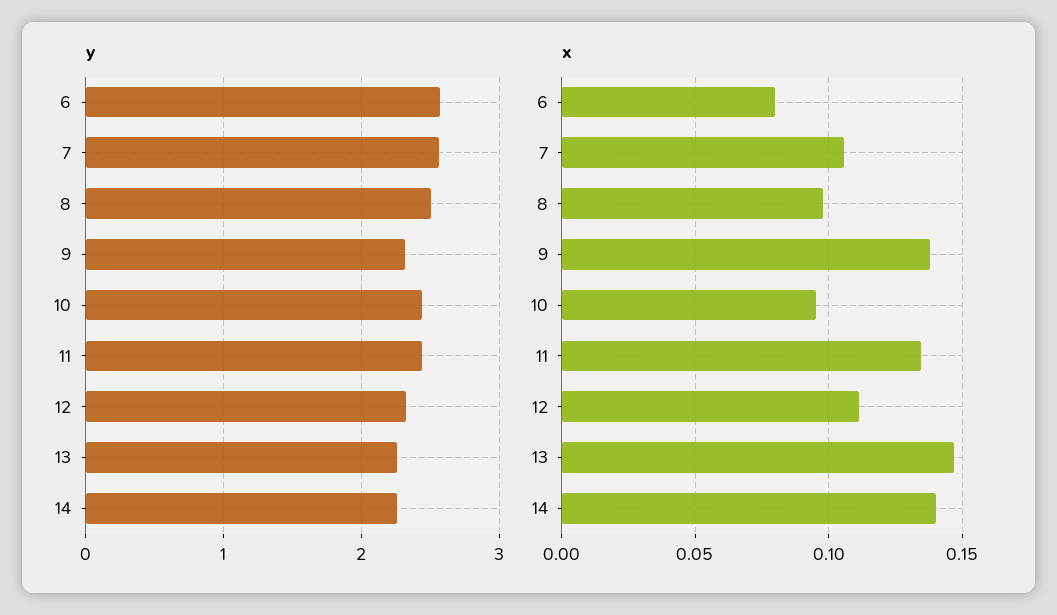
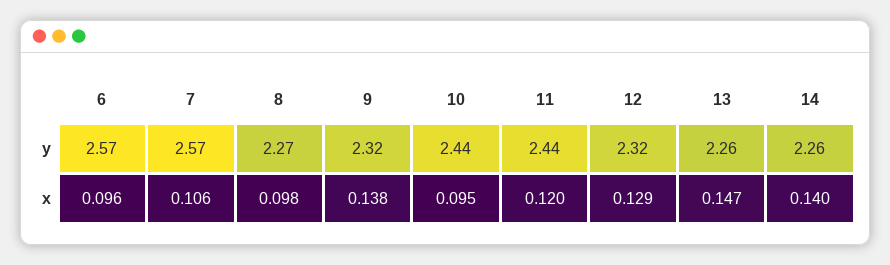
  {
    "y": {
      "6": 2.57,
      "7": 2.57,
-     "8": 2.5,
+     "8": 2.27,
      "9": 2.32,
      "10": 2.44,
      "11": 2.44,
      "12": 2.32,
      "13": 2.26,
      "14": 2.26
    },
    "x": {
-     "6": 0.08,
+     "6": 0.096,
      "7": 0.106,
      "8": 0.098,
      "9": 0.138,
      "10": 0.095,
-     "11": 0.135,
+     "11": 0.12,
-     "12": 0.11,
+     "12": 0.129,
      "13": 0.147,
      "14": 0.14
    }
  }

